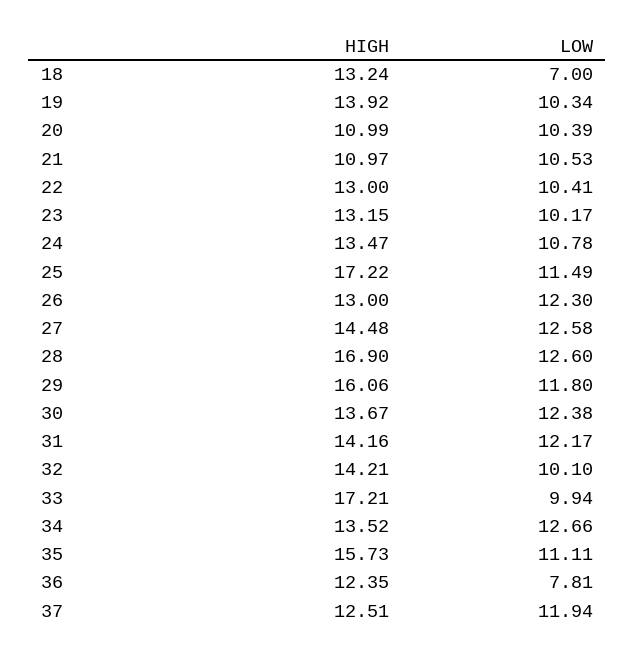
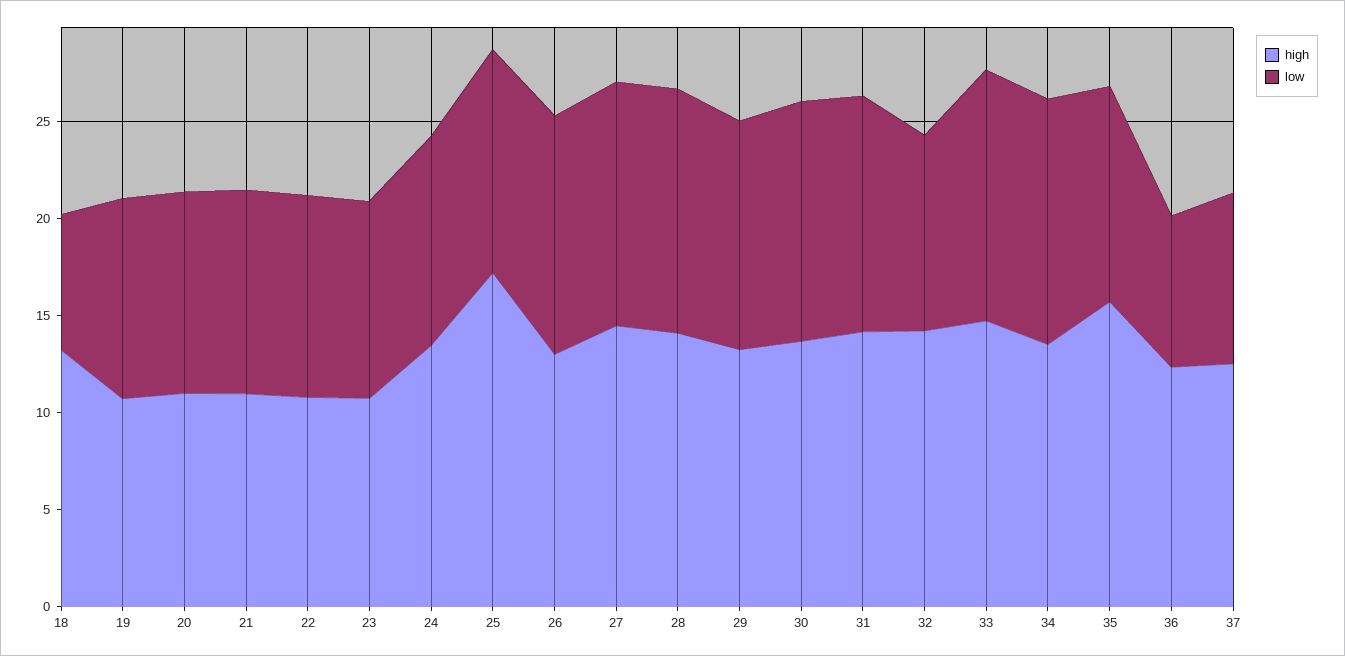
  {
    "HIGH": {
      "18": 13.24,
-     "19": 13.92,
+     "19": 11,
      "20": 10.99,
      "21": 10.97,
-     "22": 13,
+     "22": 11,
-     "23": 13.15,
+     "23": 11,
      "24": 13.47,
      "25": 17.22,
      "26": 13,
      "27": 14.48,
-     "28": 16.9,
+     "28": 14,
-     "29": 16.06,
+     "29": 13,
      "30": 13.67,
      "31": 14.16,
      "32": 14.21,
-     "33": 17.21,
+     "33": 15,
      "34": 13.52,
      "35": 15.73,
      "36": 12.35,
      "37": 12.51
    },
    "LOW": {
      "18": 7,
      "19": 10.34,
      "20": 10.39,
      "21": 10.53,
      "22": 10.41,
      "23": 10.17,
      "24": 10.78,
      "25": 11.49,
      "26": 12.3,
      "27": 12.58,
      "28": 12.6,
      "29": 11.8,
      "30": 12.38,
      "31": 12.17,
      "32": 10.1,
-     "33": 9.94,
+     "33": 13,
      "34": 12.66,
      "35": 11.11,
      "36": 7.81,
-     "37": 11.94
+     "37": 9
    }
  }

